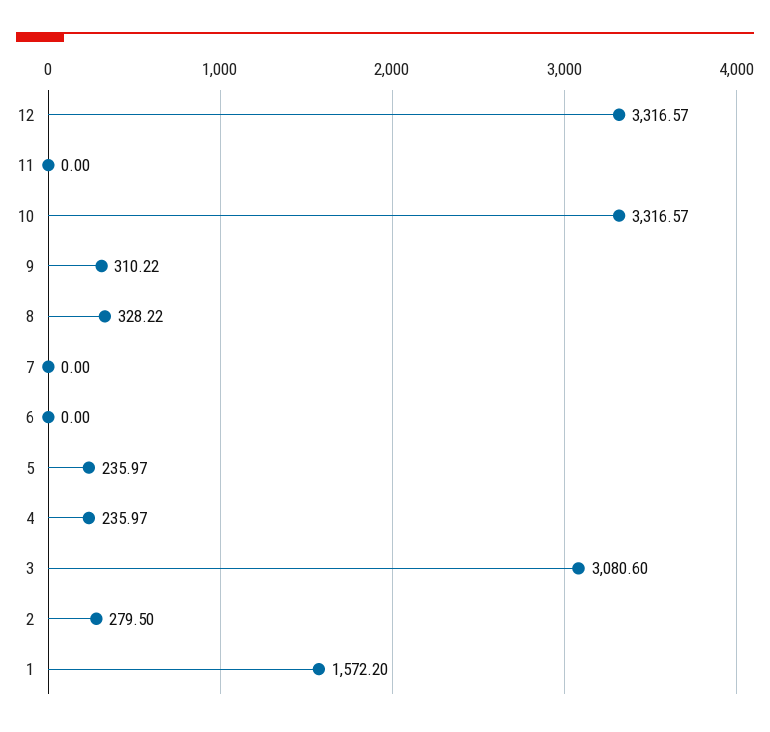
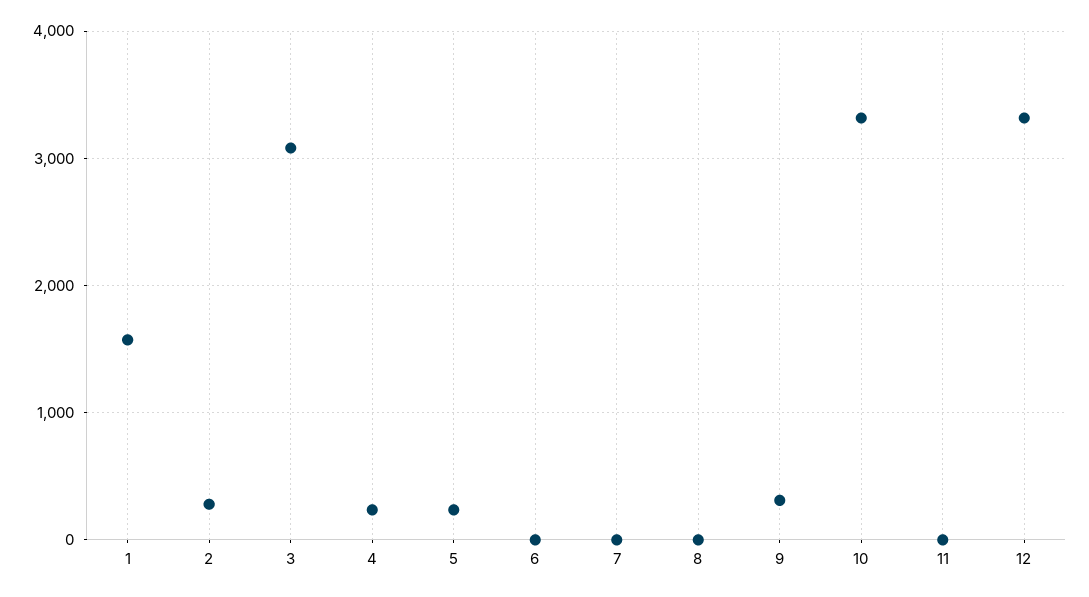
  {
    "12": 3316.57,
    "11": 0,
    "10": 3316.57,
    "9": 310.22,
-   "8": 328.22,
+   "8": 0,
    "7": 0,
    "6": 0,
    "5": 235.97,
    "4": 235.97,
    "3": 3080.6,
    "2": 279.5,
    "1": 1572.2
  }

